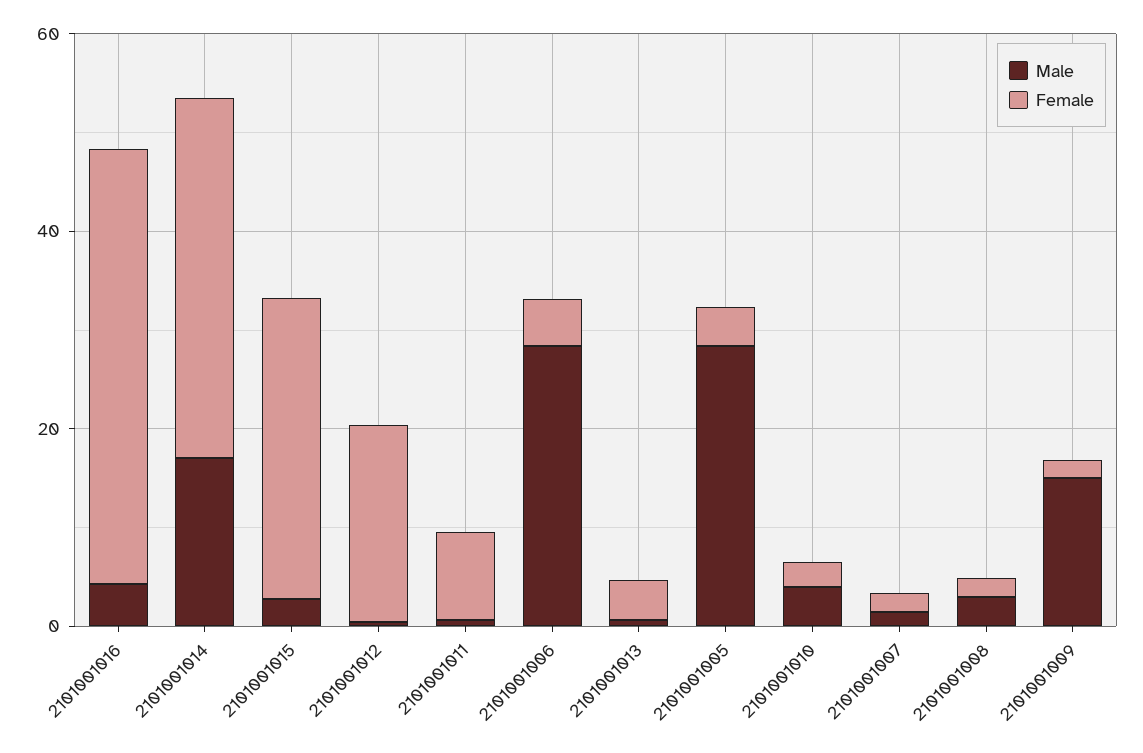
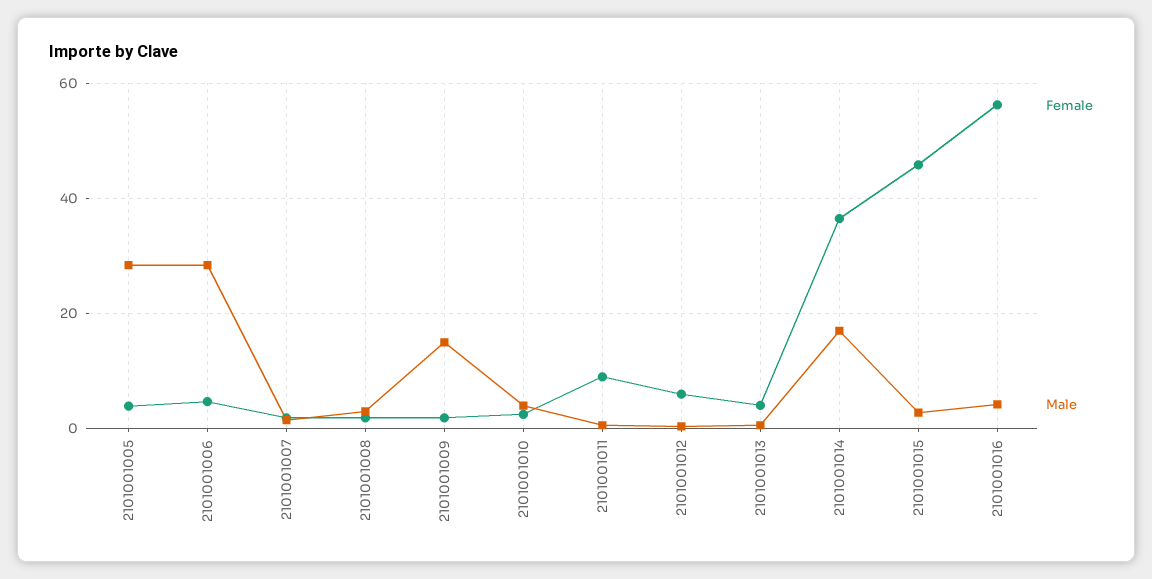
  {
    "Male": {
      "2101001016": 4,
      "2101001014": 18,
      "2101001015": 2,
      "2101001012": 0,
      "2101001011": 0,
      "2101001006": 28,
      "2101001013": 0,
      "2101001005": 28,
      "2101001010": 4,
      "2101001007": 2,
      "2101001008": 4,
      "2101001009": 16
    },
    "Female": {
-     "2101001016": 45,
+     "2101001016": 56,
      "2101001014": 36,
-     "2101001015": 30,
+     "2101001015": 46,
-     "2101001012": 20,
+     "2101001012": 6,
      "2101001011": 10,
      "2101001006": 4,
      "2101001013": 4,
      "2101001005": 4,
      "2101001010": 2,
      "2101001007": 2,
      "2101001008": 2,
      "2101001009": 2
    }
  }

